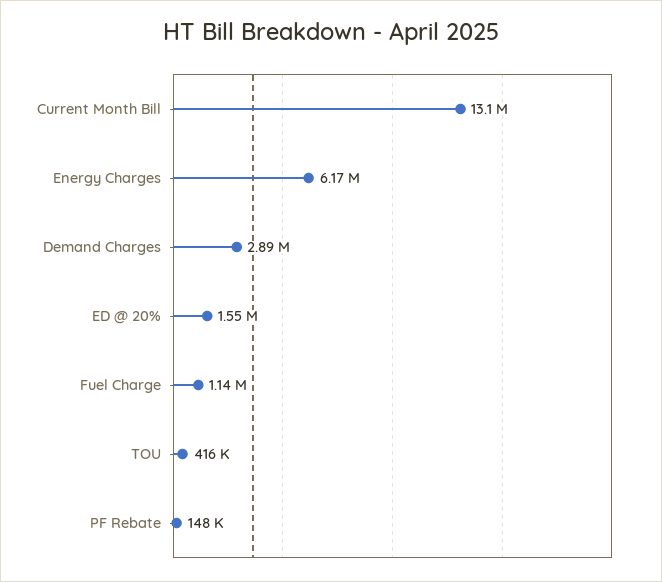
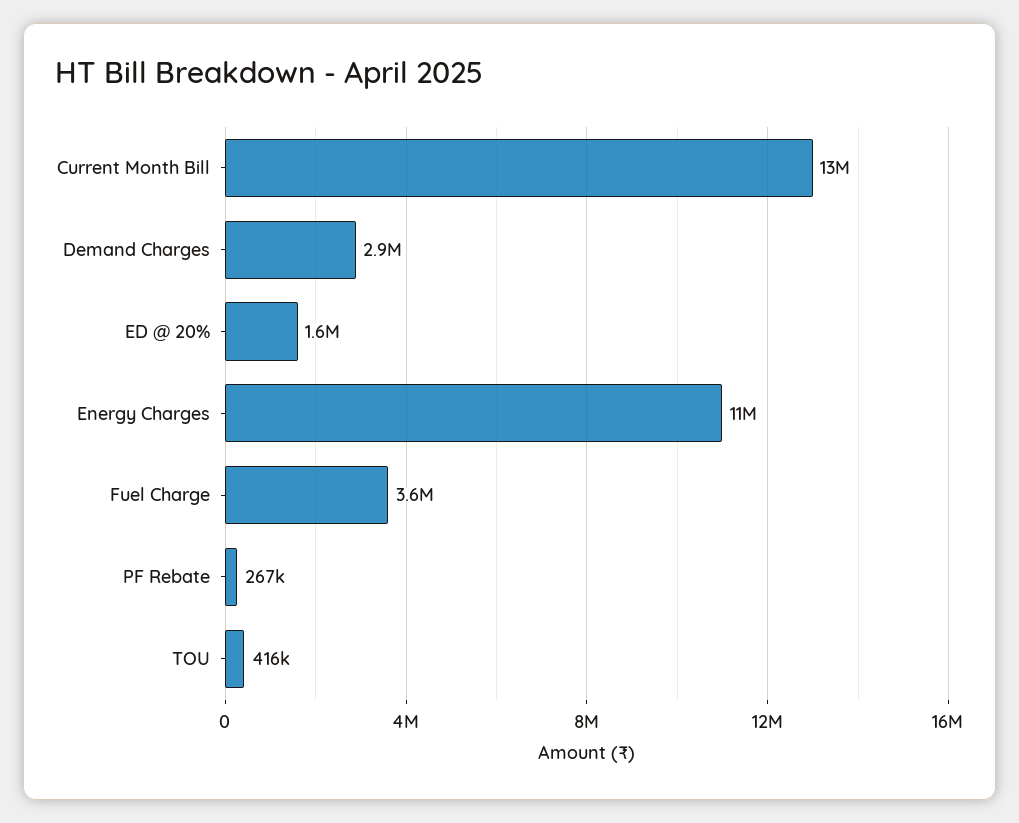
  {
    "Current Month Bill": 13100000,
-   "Energy Charges": 6170000,
+   "Energy Charges": 11000000,
    "Demand Charges": 2890000,
    "ED @ 20%": 1550000,
-   "Fuel Charge": 1140000,
+   "Fuel Charge": 3600000,
    "TOU": 416000,
-   "PF Rebate": 148000
+   "PF Rebate": 267000
  }

